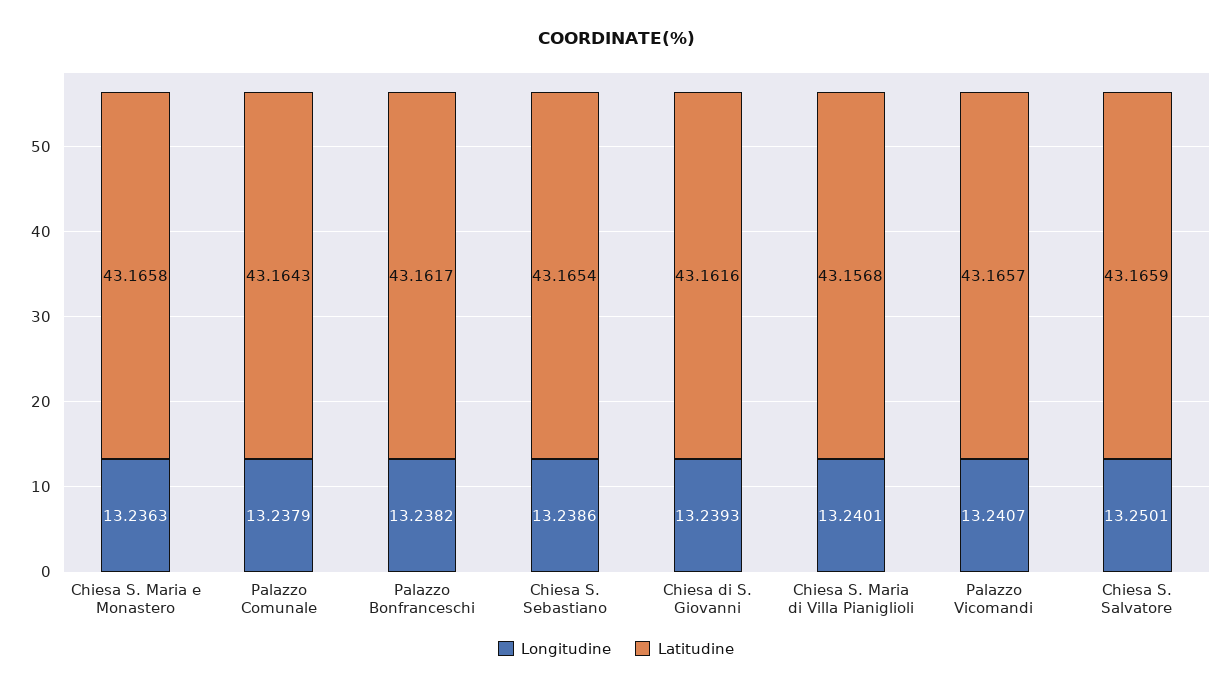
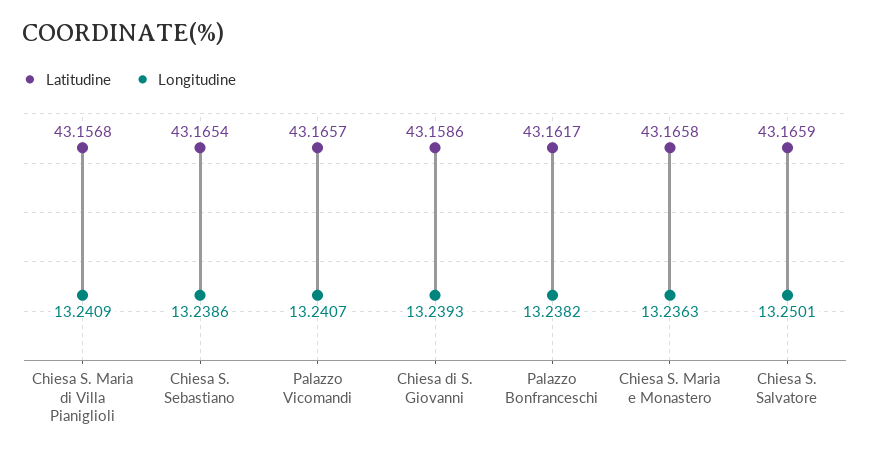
  {
    "Longitudine": {
      "Chiesa S. Maria e Monastero": 13.2363,
-     "Palazzo Comunale": 13.2379,
      "Palazzo Bonfranceschi": 13.2382,
      "Chiesa S. Sebastiano": 13.2386,
      "Chiesa di S. Giovanni": 13.2393,
-     "Chiesa S. Maria di Villa Pianiglioli": 13.2401,
+     "Chiesa S. Maria di Villa Pianiglioli": 13.2409,
      "Palazzo Vicomandi": 13.2407,
      "Chiesa S. Salvatore": 13.2501
    },
    "Latitudine": {
      "Chiesa S. Maria e Monastero": 43.1658,
-     "Palazzo Comunale": 43.1643,
      "Palazzo Bonfranceschi": 43.1617,
      "Chiesa S. Sebastiano": 43.1654,
-     "Chiesa di S. Giovanni": 43.1616,
+     "Chiesa di S. Giovanni": 43.1586,
      "Chiesa S. Maria di Villa Pianiglioli": 43.1568,
      "Palazzo Vicomandi": 43.1657,
      "Chiesa S. Salvatore": 43.1659
    }
  }

